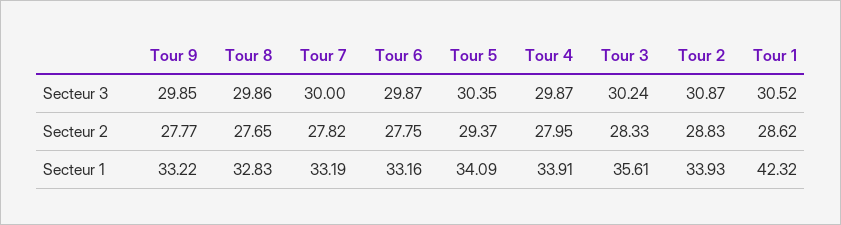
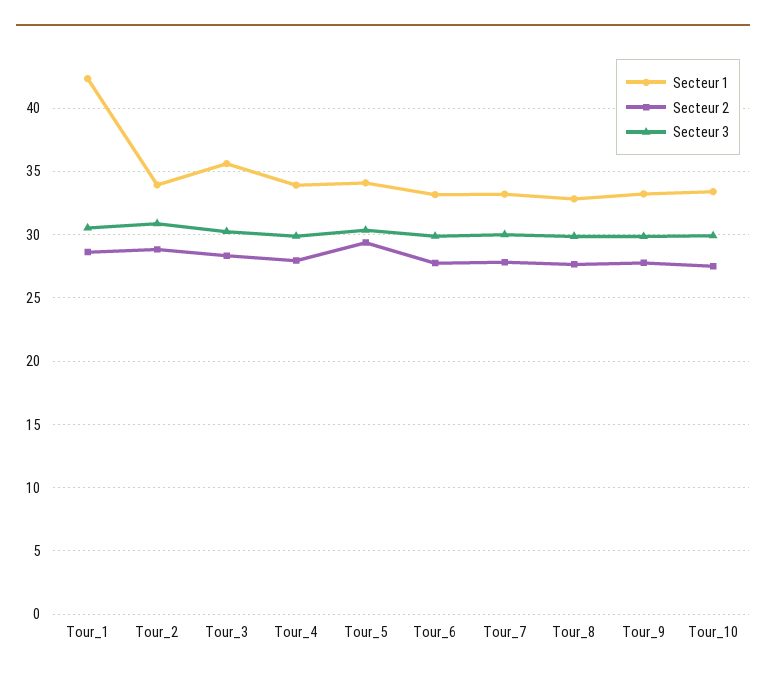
  {
    "Secteur 3": {
      "Tour 9": 29.85,
      "Tour 8": 29.86,
      "Tour 7": 30,
      "Tour 6": 29.87,
      "Tour 5": 30.35,
      "Tour 4": 29.87,
      "Tour 3": 30.24,
      "Tour 2": 30.87,
-     "Tour 1": 30.52
+     "Tour 1": 30.52,
+     "Tour_10": 30
    },
    "Secteur 2": {
      "Tour 9": 27.77,
      "Tour 8": 27.65,
      "Tour 7": 27.82,
      "Tour 6": 27.75,
      "Tour 5": 29.37,
      "Tour 4": 27.95,
      "Tour 3": 28.33,
      "Tour 2": 28.83,
-     "Tour 1": 28.62
+     "Tour 1": 28.62,
+     "Tour_10": 27.5
    },
    "Secteur 1": {
      "Tour 9": 33.22,
      "Tour 8": 32.83,
      "Tour 7": 33.19,
      "Tour 6": 33.16,
      "Tour 5": 34.09,
      "Tour 4": 33.91,
      "Tour 3": 35.61,
      "Tour 2": 33.93,
-     "Tour 1": 42.32
+     "Tour 1": 42.32,
+     "Tour_10": 33.5
    }
  }

